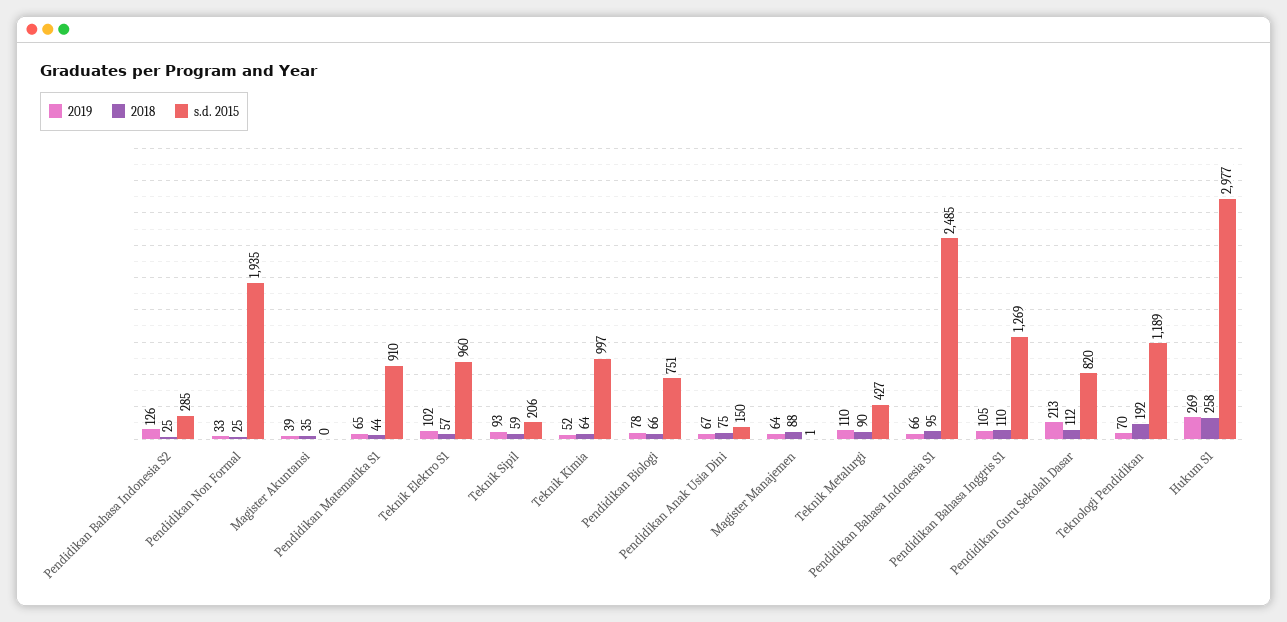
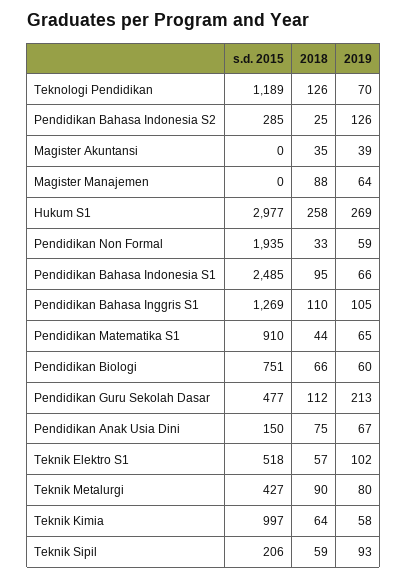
  {
    "2019": {
      "Pendidikan Bahasa Indonesia S2": 126,
-     "Pendidikan Non Formal": 33,
+     "Pendidikan Non Formal": 59,
      "Magister Akuntansi": 39,
      "Pendidikan Matematika S1": 65,
      "Teknik Elektro S1": 102,
      "Teknik Sipil": 93,
-     "Teknik Kimia": 52,
+     "Teknik Kimia": 58,
-     "Pendidikan Biologi": 78,
+     "Pendidikan Biologi": 60,
      "Pendidikan Anak Usia Dini": 67,
      "Magister Manajemen": 64,
-     "Teknik Metalurgi": 110,
+     "Teknik Metalurgi": 80,
      "Pendidikan Bahasa Indonesia S1": 66,
      "Pendidikan Bahasa Inggris S1": 105,
      "Pendidikan Guru Sekolah Dasar": 213,
      "Teknologi Pendidikan": 70,
      "Hukum S1": 269
    },
    "2018": {
      "Pendidikan Bahasa Indonesia S2": 25,
-     "Pendidikan Non Formal": 25,
+     "Pendidikan Non Formal": 33,
      "Magister Akuntansi": 35,
      "Pendidikan Matematika S1": 44,
      "Teknik Elektro S1": 57,
      "Teknik Sipil": 59,
      "Teknik Kimia": 64,
      "Pendidikan Biologi": 66,
      "Pendidikan Anak Usia Dini": 75,
      "Magister Manajemen": 88,
      "Teknik Metalurgi": 90,
      "Pendidikan Bahasa Indonesia S1": 95,
      "Pendidikan Bahasa Inggris S1": 110,
      "Pendidikan Guru Sekolah Dasar": 112,
-     "Teknologi Pendidikan": 192,
+     "Teknologi Pendidikan": 126,
      "Hukum S1": 258
    },
    "s.d. 2015": {
      "Pendidikan Bahasa Indonesia S2": 285,
      "Pendidikan Non Formal": 1935,
      "Magister Akuntansi": 0,
      "Pendidikan Matematika S1": 910,
-     "Teknik Elektro S1": 960,
+     "Teknik Elektro S1": 518,
      "Teknik Sipil": 206,
      "Teknik Kimia": 997,
      "Pendidikan Biologi": 751,
      "Pendidikan Anak Usia Dini": 150,
-     "Magister Manajemen": 1,
+     "Magister Manajemen": 0,
      "Teknik Metalurgi": 427,
      "Pendidikan Bahasa Indonesia S1": 2485,
      "Pendidikan Bahasa Inggris S1": 1269,
-     "Pendidikan Guru Sekolah Dasar": 820,
+     "Pendidikan Guru Sekolah Dasar": 477,
      "Teknologi Pendidikan": 1189,
      "Hukum S1": 2977
    }
  }

